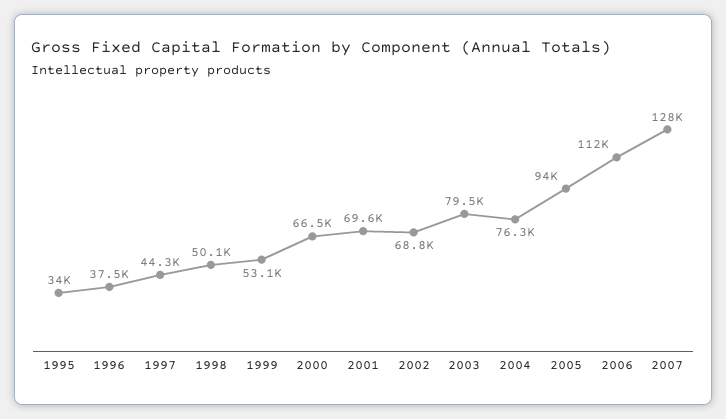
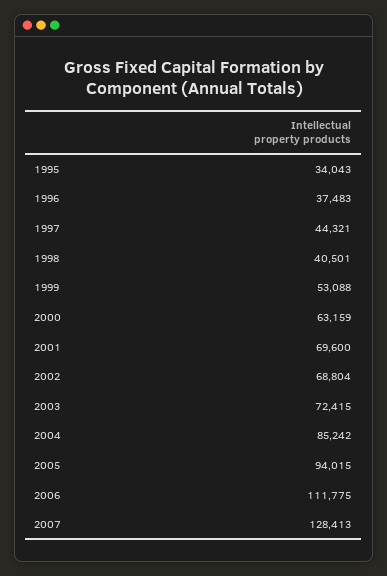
  {
    "1995": 34043,
    "1996": 37483,
    "1997": 44321,
-   "1998": 50100,
+   "1998": 40501,
    "1999": 53088,
-   "2000": 66500,
+   "2000": 63159,
    "2001": 69600,
    "2002": 68804,
-   "2003": 79500,
+   "2003": 72415,
-   "2004": 76300,
+   "2004": 85242,
    "2005": 94015,
    "2006": 111775,
    "2007": 128413
  }

